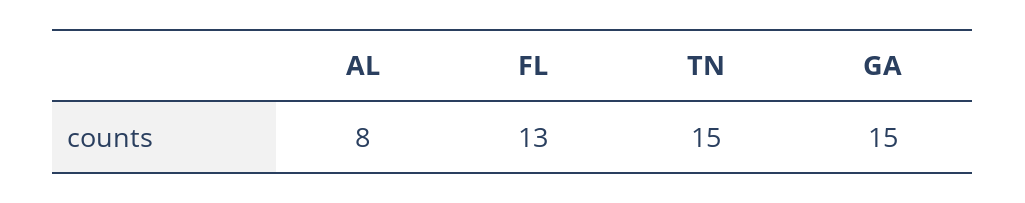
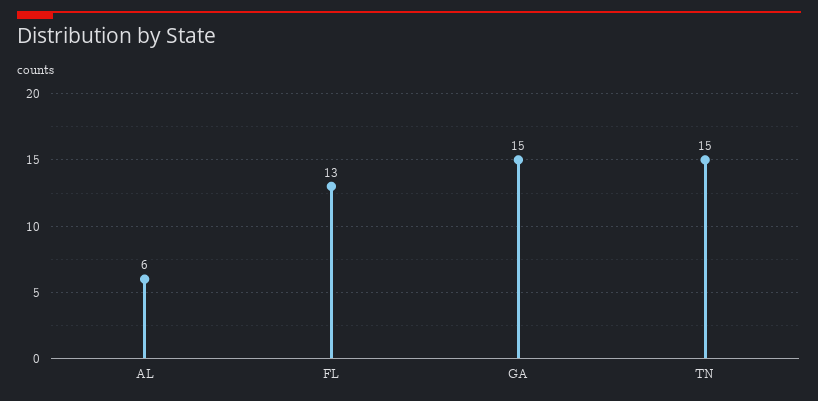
  {
-   "AL": 8,
+   "AL": 6,
    "FL": 13,
    "TN": 15,
    "GA": 15
  }

